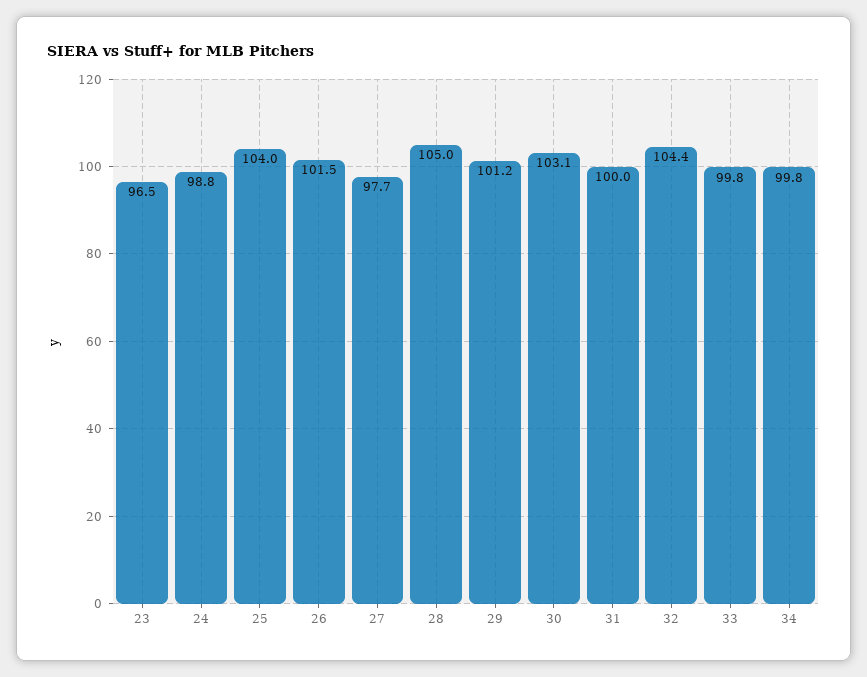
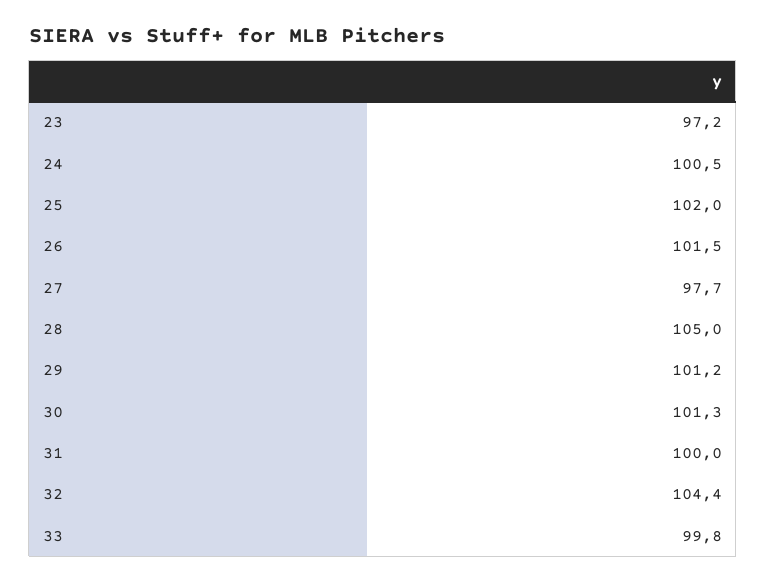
  {
-   "23": 96.5,
+   "23": 97.2,
-   "24": 98.8,
+   "24": 100.5,
-   "25": 104,
+   "25": 102,
    "26": 101.5,
    "27": 97.7,
    "28": 105,
    "29": 101.2,
-   "30": 103.1,
+   "30": 101.3,
    "31": 100,
    "32": 104.4,
-   "33": 99.8,
+   "33": 99.8
-   "34": 99.8
  }

